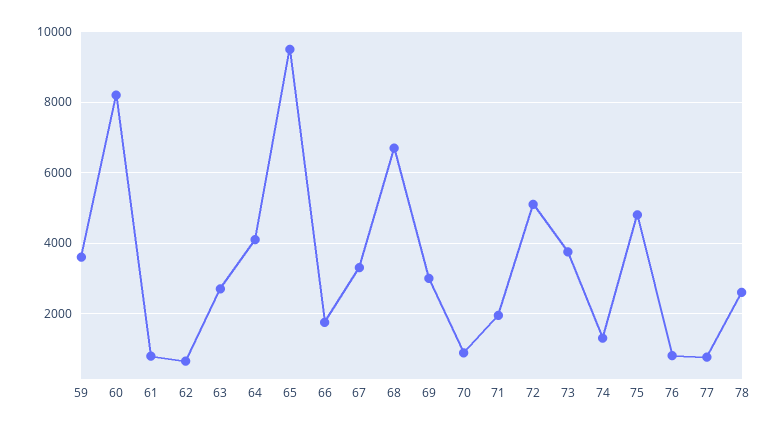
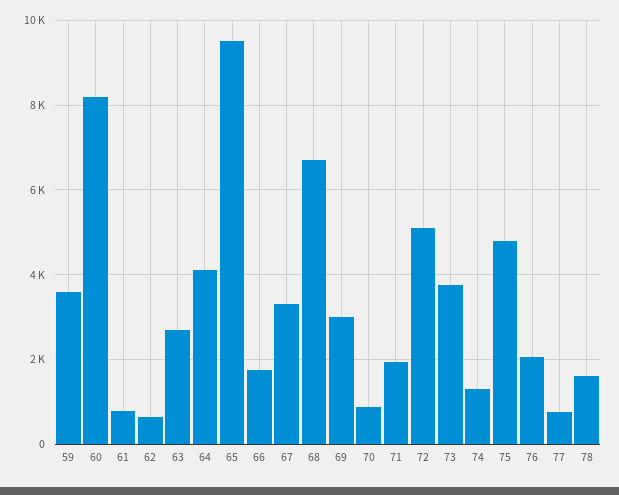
  {
    "59": 3600,
    "60": 8200,
    "61": 800,
    "62": 600,
    "63": 2800,
    "64": 4200,
    "65": 9600,
    "66": 1800,
    "67": 3400,
    "68": 6800,
    "69": 3000,
    "70": 800,
    "71": 2000,
    "72": 5200,
    "73": 3800,
    "74": 1400,
    "75": 4800,
-   "76": 800,
+   "76": 2000,
    "77": 800,
-   "78": 2600
+   "78": 1600
  }

